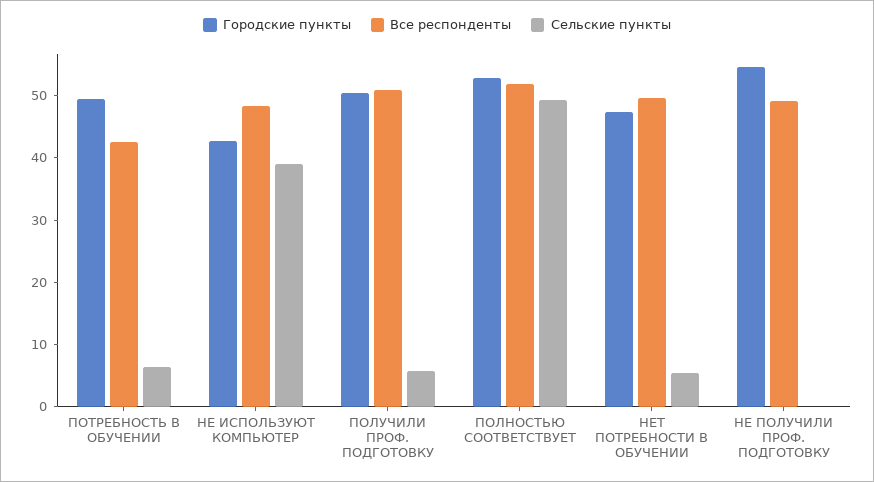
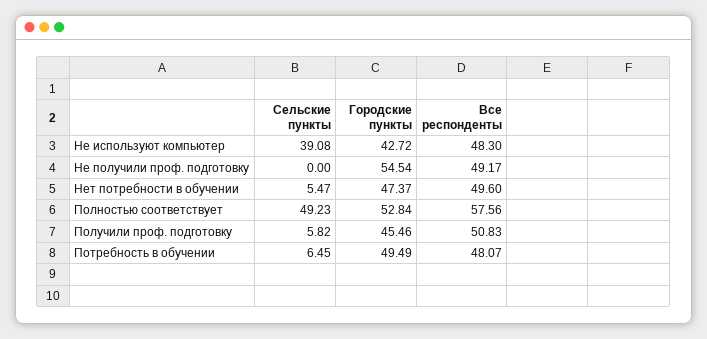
  {
    "Городские пункты": {
      "ПОТРЕБНОСТЬ В ОБУЧЕНИИ": 49.49,
      "НЕ ИСПОЛЬЗУЮТ КОМПЬЮТЕР": 42.72,
-     "ПОЛУЧИЛИ ПРОФ. ПОДГОТОВКУ": 50,
+     "ПОЛУЧИЛИ ПРОФ. ПОДГОТОВКУ": 45.46,
      "ПОЛНОСТЬЮ СООТВЕТСТВУЕТ": 52.84,
      "НЕТ ПОТРЕБНОСТИ В ОБУЧЕНИИ": 47.37,
      "НЕ ПОЛУЧИЛИ ПРОФ. ПОДГОТОВКУ": 54.54
    },
    "Все респонденты": {
-     "ПОТРЕБНОСТЬ В ОБУЧЕНИИ": 42,
+     "ПОТРЕБНОСТЬ В ОБУЧЕНИИ": 48.07,
      "НЕ ИСПОЛЬЗУЮТ КОМПЬЮТЕР": 48.3,
      "ПОЛУЧИЛИ ПРОФ. ПОДГОТОВКУ": 50.83,
-     "ПОЛНОСТЬЮ СООТВЕТСТВУЕТ": 52,
+     "ПОЛНОСТЬЮ СООТВЕТСТВУЕТ": 57.56,
      "НЕТ ПОТРЕБНОСТИ В ОБУЧЕНИИ": 49.6,
      "НЕ ПОЛУЧИЛИ ПРОФ. ПОДГОТОВКУ": 49.17
    },
    "Сельские пункты": {
      "ПОТРЕБНОСТЬ В ОБУЧЕНИИ": 6.45,
      "НЕ ИСПОЛЬЗУЮТ КОМПЬЮТЕР": 39.08,
      "ПОЛУЧИЛИ ПРОФ. ПОДГОТОВКУ": 5.82,
      "ПОЛНОСТЬЮ СООТВЕТСТВУЕТ": 49.23,
      "НЕТ ПОТРЕБНОСТИ В ОБУЧЕНИИ": 5.47,
      "НЕ ПОЛУЧИЛИ ПРОФ. ПОДГОТОВКУ": 0
    }
  }

